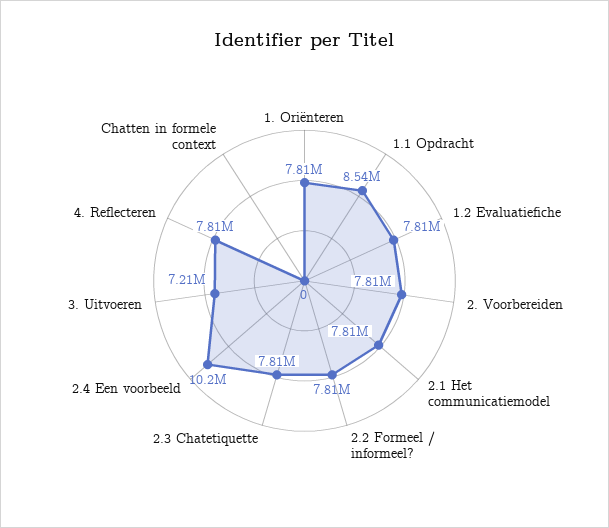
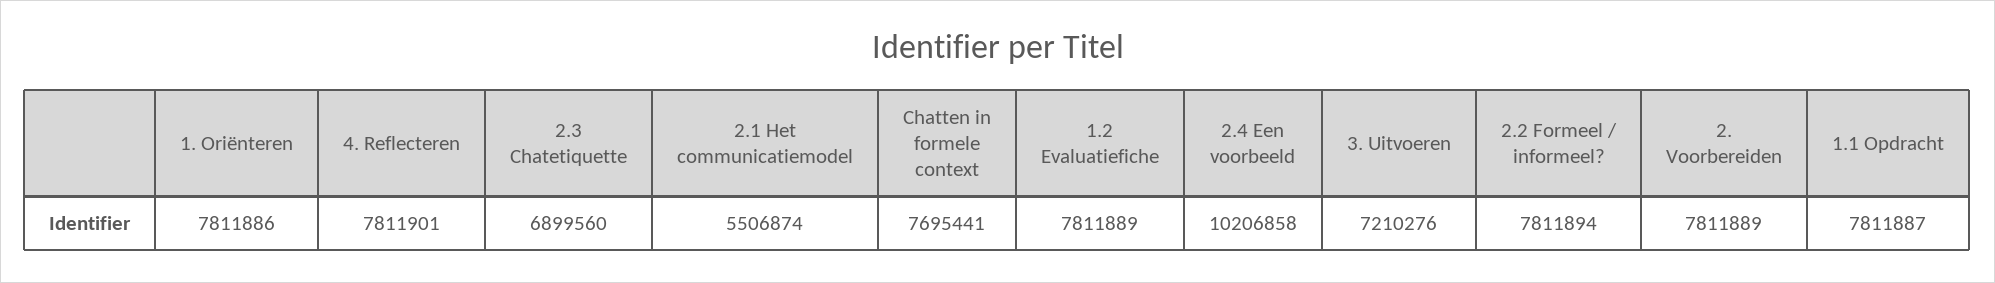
  {
    "1. Oriënteren": 7811886,
-   "1.1 Opdracht": 8540000,
+   "1.1 Opdracht": 7811887,
    "1.2 Evaluatiefiche": 7811889,
    "2. Voorbereiden": 7811889,
-   "2.1 Het communicatiemodel": 7810000,
+   "2.1 Het communicatiemodel": 5506874,
    "2.2 Formeel / informeel?": 7811894,
-   "2.3 Chatetiquette": 7810000,
+   "2.3 Chatetiquette": 6899560,
    "2.4 Een voorbeeld": 10206858,
    "3. Uitvoeren": 7210276,
    "4. Reflecteren": 7811901,
-   "Chatten in formele context": 0
+   "Chatten in formele context": 7695441
  }

